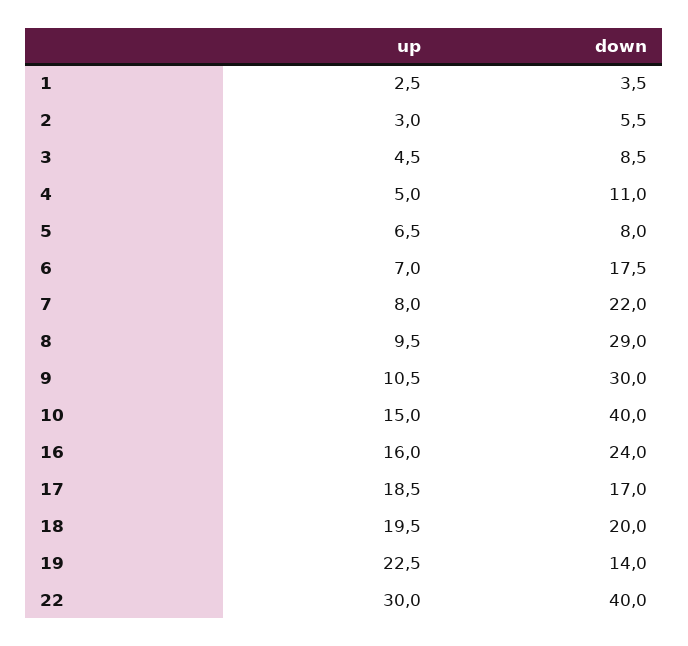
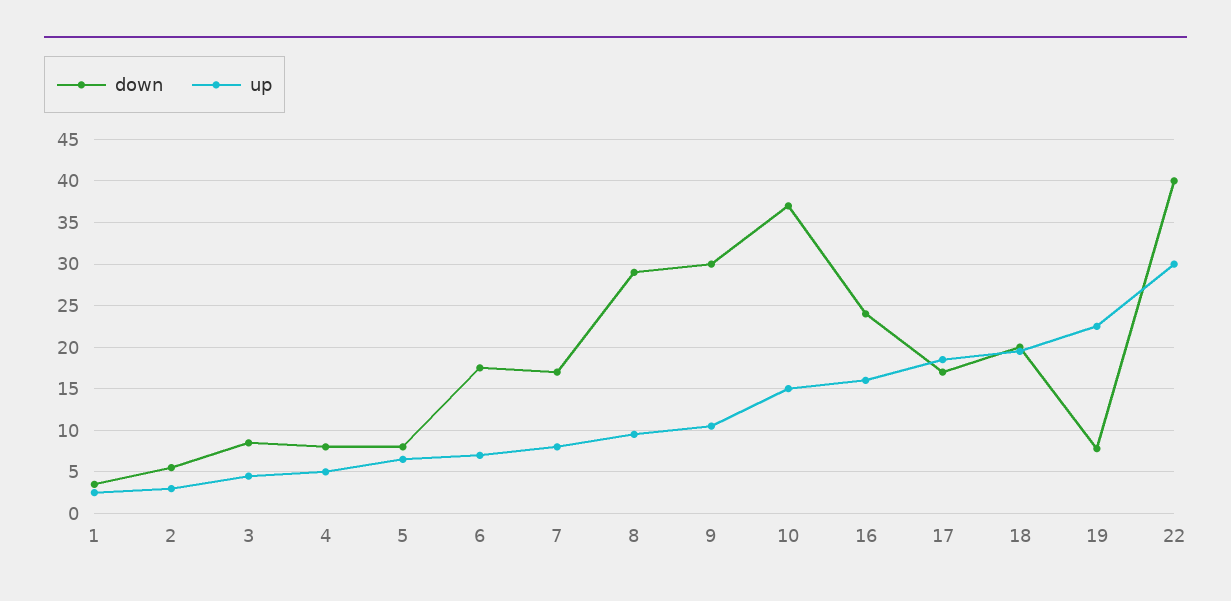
  {
    "up": {
      "1": 2.5,
      "2": 3,
      "3": 4.5,
      "4": 5,
      "5": 6.5,
      "6": 7,
      "7": 8,
      "8": 9.5,
      "9": 10.5,
      "10": 15,
      "16": 16,
      "17": 18.5,
      "18": 19.5,
      "19": 22.5,
      "22": 30
    },
    "down": {
      "1": 3.5,
      "2": 5.5,
      "3": 8.5,
-     "4": 11,
+     "4": 8,
      "5": 8,
      "6": 17.5,
-     "7": 22,
+     "7": 17,
      "8": 29,
      "9": 30,
-     "10": 40,
+     "10": 37,
      "16": 24,
      "17": 17,
      "18": 20,
-     "19": 14,
+     "19": 8,
      "22": 40
    }
  }

